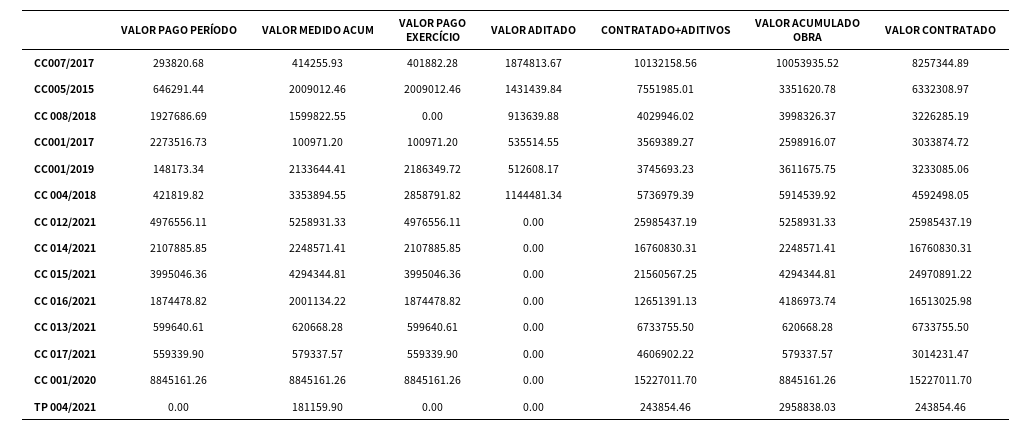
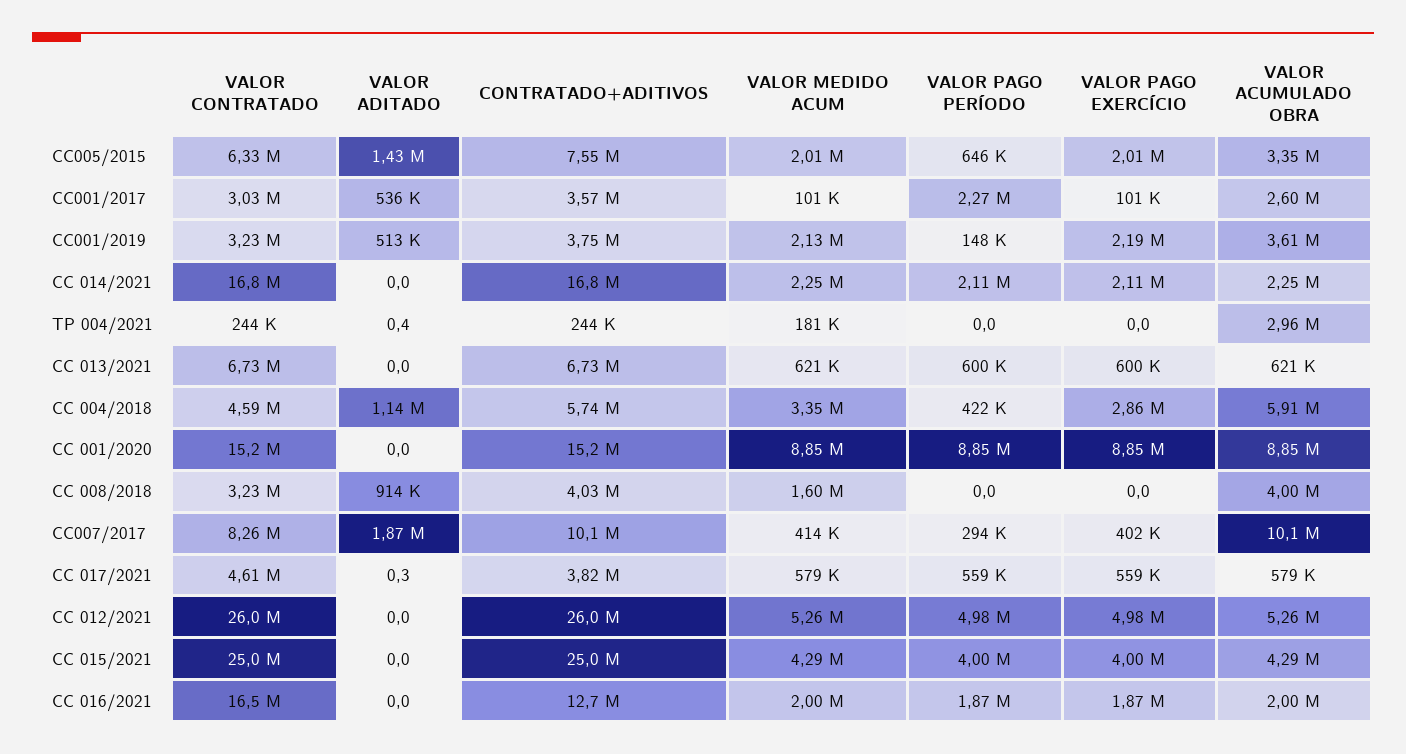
  {
    "VALOR PAGO PERÍODO": {
      "CC007/2017": 293820.68,
      "CC005/2015": 646291.44,
-     "CC 008/2018": 1927686.69,
+     "CC 008/2018": 0,
      "CC001/2017": 2273516.73,
      "CC001/2019": 148173.34,
      "CC 004/2018": 421819.82,
      "CC 012/2021": 4976556.11,
      "CC 014/2021": 2107885.85,
      "CC 015/2021": 3995046.36,
      "CC 016/2021": 1874478.82,
      "CC 013/2021": 599640.61,
      "CC 017/2021": 559339.9,
      "CC 001/2020": 8845161.26,
      "TP 004/2021": 0
    },
    "VALOR MEDIDO ACUM": {
      "CC007/2017": 414255.93,
      "CC005/2015": 2009012.46,
      "CC 008/2018": 1599822.55,
      "CC001/2017": 100971.2,
      "CC001/2019": 2133644.41,
      "CC 004/2018": 3353894.55,
      "CC 012/2021": 5258931.33,
      "CC 014/2021": 2248571.41,
      "CC 015/2021": 4294344.81,
      "CC 016/2021": 2001134.22,
      "CC 013/2021": 620668.28,
      "CC 017/2021": 579337.57,
      "CC 001/2020": 8845161.26,
      "TP 004/2021": 181159.9
    },
    "VALOR PAGO EXERCÍCIO": {
      "CC007/2017": 401882.28,
      "CC005/2015": 2009012.46,
      "CC 008/2018": 0,
      "CC001/2017": 100971.2,
      "CC001/2019": 2186349.72,
      "CC 004/2018": 2858791.82,
      "CC 012/2021": 4976556.11,
      "CC 014/2021": 2107885.85,
      "CC 015/2021": 3995046.36,
      "CC 016/2021": 1874478.82,
      "CC 013/2021": 599640.61,
      "CC 017/2021": 559339.9,
      "CC 001/2020": 8845161.26,
      "TP 004/2021": 0
    },
    "VALOR ADITADO": {
      "CC007/2017": 1874813.67,
      "CC005/2015": 1431439.84,
      "CC 008/2018": 913639.88,
      "CC001/2017": 535514.55,
      "CC001/2019": 512608.17,
      "CC 004/2018": 1144481.34,
      "CC 012/2021": 0,
      "CC 014/2021": 0,
      "CC 015/2021": 0,
      "CC 016/2021": 0,
      "CC 013/2021": 0,
-     "CC 017/2021": 0,
+     "CC 017/2021": 0.3,
      "CC 001/2020": 0,
-     "TP 004/2021": 0
+     "TP 004/2021": 0.4
    },
    "CONTRATADO+ADITIVOS": {
      "CC007/2017": 10132158.56,
      "CC005/2015": 7551985.01,
      "CC 008/2018": 4029946.02,
      "CC001/2017": 3569389.27,
      "CC001/2019": 3745693.23,
      "CC 004/2018": 5736979.39,
      "CC 012/2021": 25985437.19,
      "CC 014/2021": 16760830.31,
-     "CC 015/2021": 21560567.25,
+     "CC 015/2021": 25000000,
      "CC 016/2021": 12651391.13,
      "CC 013/2021": 6733755.5,
-     "CC 017/2021": 4606902.22,
+     "CC 017/2021": 3820000,
      "CC 001/2020": 15227011.7,
      "TP 004/2021": 243854.46
    },
    "VALOR ACUMULADO OBRA": {
      "CC007/2017": 10053935.52,
      "CC005/2015": 3351620.78,
      "CC 008/2018": 3998326.37,
      "CC001/2017": 2598916.07,
      "CC001/2019": 3611675.75,
      "CC 004/2018": 5914539.92,
      "CC 012/2021": 5258931.33,
      "CC 014/2021": 2248571.41,
      "CC 015/2021": 4294344.81,
-     "CC 016/2021": 4186973.74,
+     "CC 016/2021": 2000000,
      "CC 013/2021": 620668.28,
      "CC 017/2021": 579337.57,
      "CC 001/2020": 8845161.26,
      "TP 004/2021": 2958838.03
    },
    "VALOR CONTRATADO": {
      "CC007/2017": 8257344.89,
      "CC005/2015": 6332308.97,
      "CC 008/2018": 3226285.19,
      "CC001/2017": 3033874.72,
      "CC001/2019": 3233085.06,
      "CC 004/2018": 4592498.05,
      "CC 012/2021": 25985437.19,
      "CC 014/2021": 16760830.31,
      "CC 015/2021": 24970891.22,
      "CC 016/2021": 16513025.98,
      "CC 013/2021": 6733755.5,
-     "CC 017/2021": 3014231.47,
+     "CC 017/2021": 4610000,
      "CC 001/2020": 15227011.7,
      "TP 004/2021": 243854.46
    }
  }

